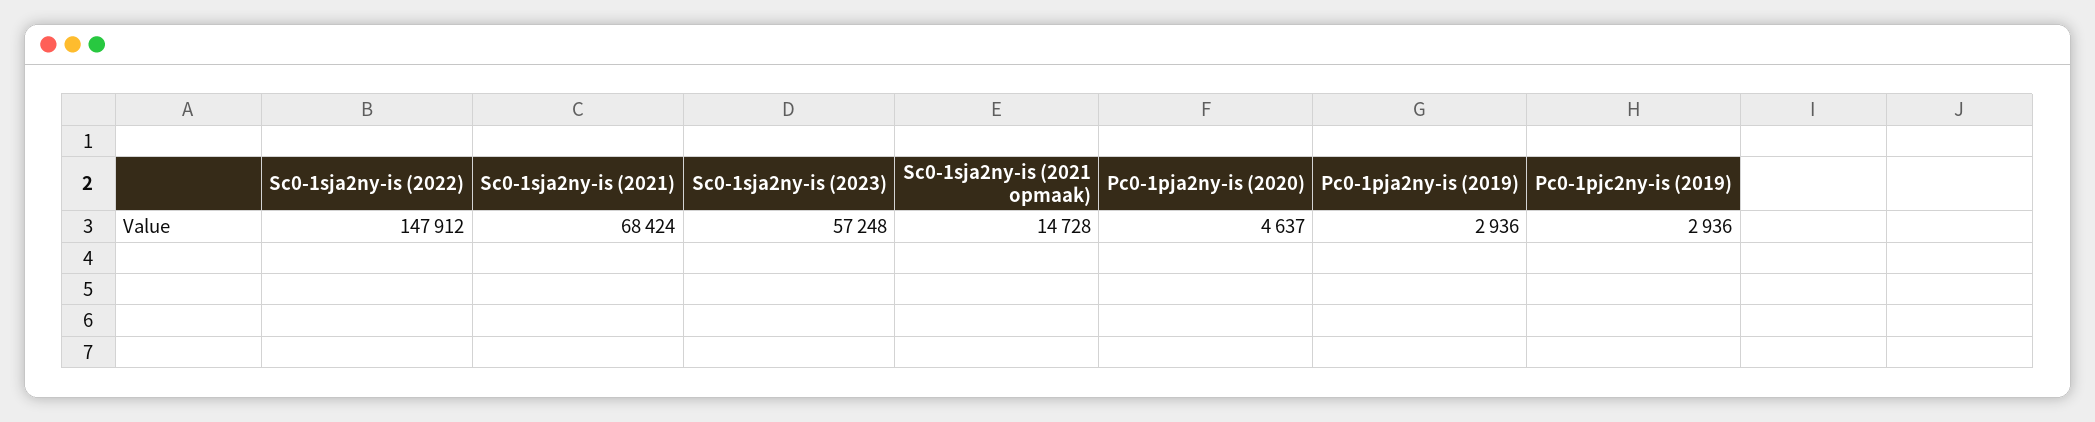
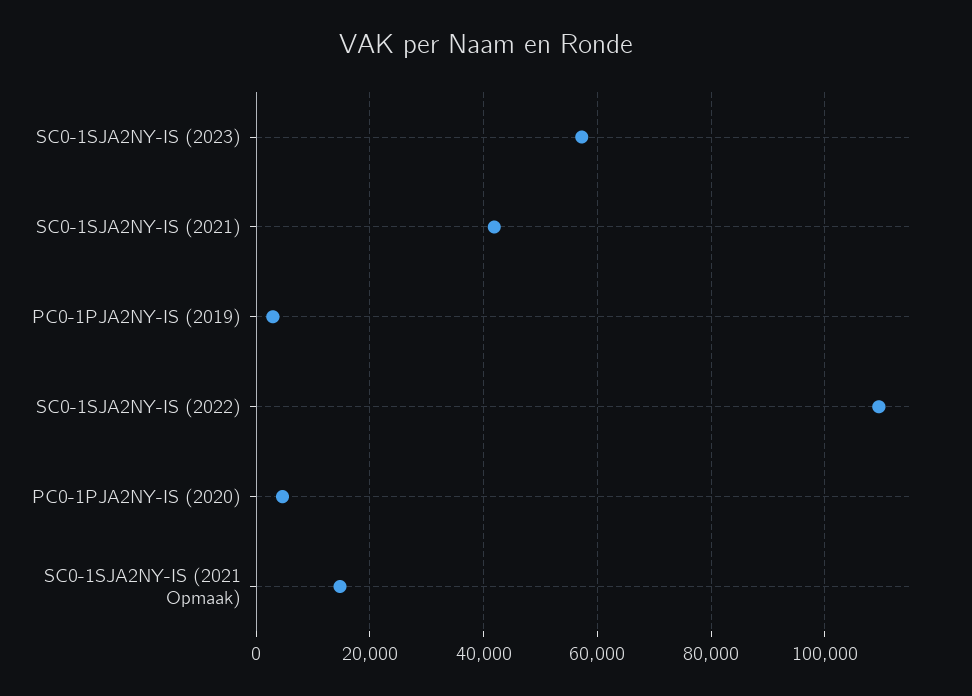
  {
-   "Sc0-1sja2ny-is (2022)": 147912,
+   "Sc0-1sja2ny-is (2022)": 110000,
-   "Sc0-1sja2ny-is (2021)": 68424,
+   "Sc0-1sja2ny-is (2021)": 42000,
    "Sc0-1sja2ny-is (2023)": 57248,
    "Sc0-1sja2ny-is (2021 opmaak)": 14728,
    "Pc0-1pja2ny-is (2020)": 4637,
-   "Pc0-1pja2ny-is (2019)": 2936,
+   "Pc0-1pja2ny-is (2019)": 2936
-   "Pc0-1pjc2ny-is (2019)": 2936
  }

